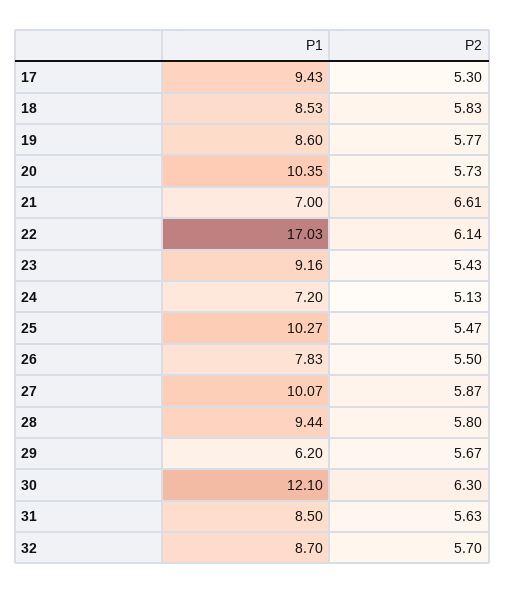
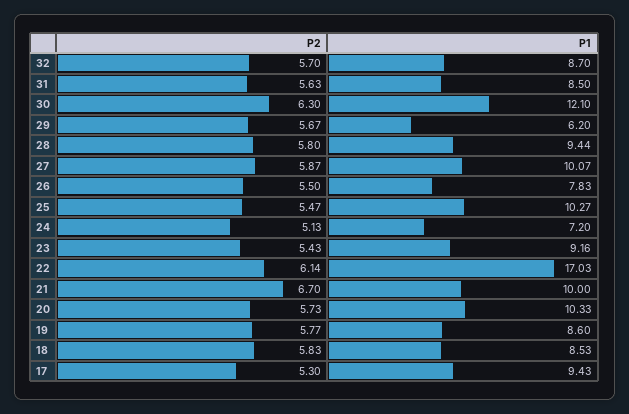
  {
    "P1": {
      "17": 9.43,
      "18": 8.53,
      "19": 8.6,
-     "20": 10.35,
+     "20": 10.33,
-     "21": 7,
+     "21": 10,
      "22": 17.03,
      "23": 9.16,
      "24": 7.2,
      "25": 10.27,
      "26": 7.83,
      "27": 10.07,
      "28": 9.44,
      "29": 6.2,
      "30": 12.1,
      "31": 8.5,
      "32": 8.7
    },
    "P2": {
      "17": 5.3,
      "18": 5.83,
      "19": 5.77,
      "20": 5.73,
-     "21": 6.61,
+     "21": 6.7,
      "22": 6.14,
      "23": 5.43,
      "24": 5.13,
      "25": 5.47,
      "26": 5.5,
      "27": 5.87,
      "28": 5.8,
      "29": 5.67,
      "30": 6.3,
      "31": 5.63,
      "32": 5.7
    }
  }

